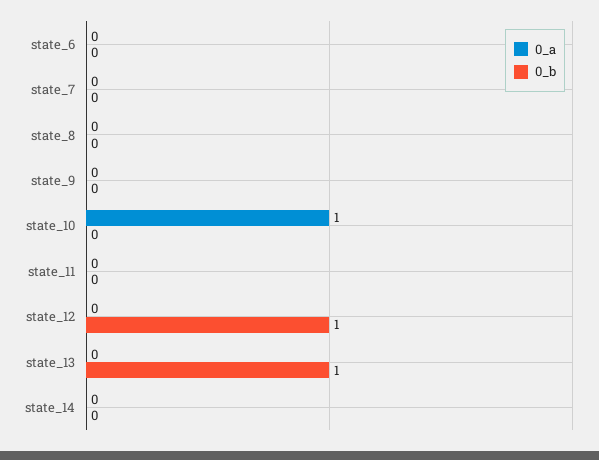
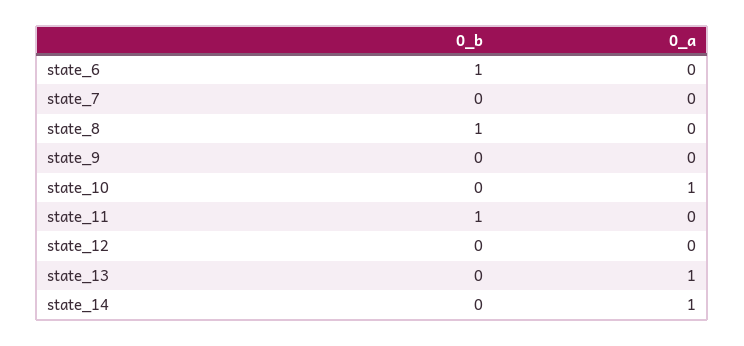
  {
    "0_a": {
      "state_6": 0,
      "state_7": 0,
      "state_8": 0,
      "state_9": 0,
      "state_10": 1,
      "state_11": 0,
      "state_12": 0,
-     "state_13": 0,
+     "state_13": 1,
-     "state_14": 0
+     "state_14": 1
    },
    "0_b": {
-     "state_6": 0,
+     "state_6": 1,
      "state_7": 0,
-     "state_8": 0,
+     "state_8": 1,
      "state_9": 0,
      "state_10": 0,
-     "state_11": 0,
+     "state_11": 1,
-     "state_12": 1,
+     "state_12": 0,
-     "state_13": 1,
+     "state_13": 0,
      "state_14": 0
    }
  }

